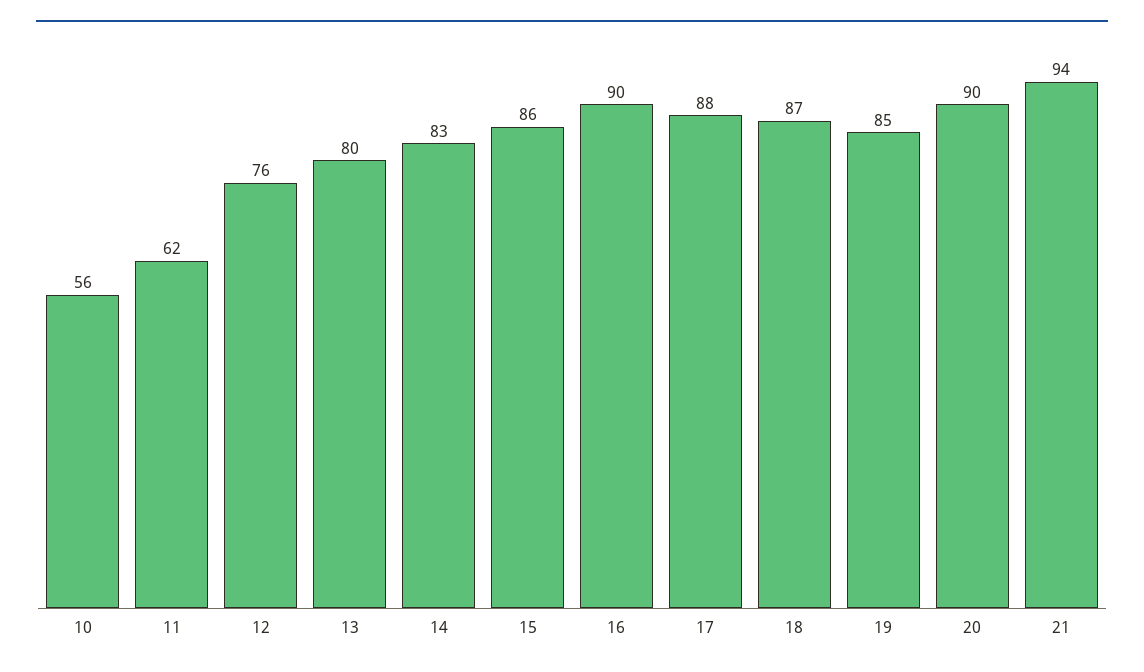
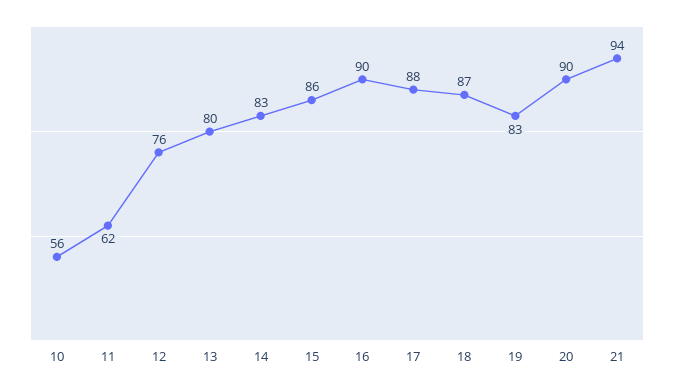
  {
    "10": 56,
    "11": 62,
    "12": 76,
    "13": 80,
    "14": 83,
    "15": 86,
    "16": 90,
    "17": 88,
    "18": 87,
-   "19": 85,
+   "19": 83,
    "20": 90,
    "21": 94
  }

